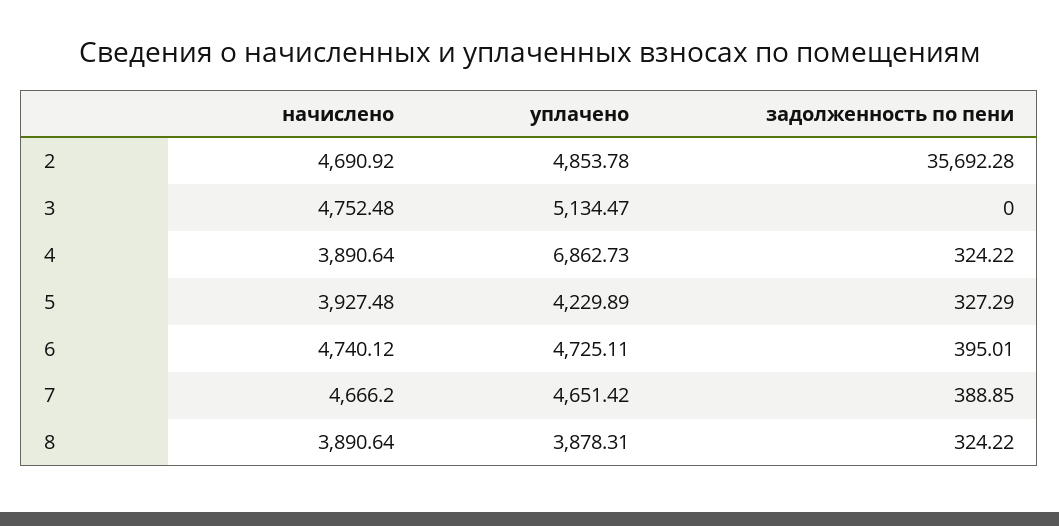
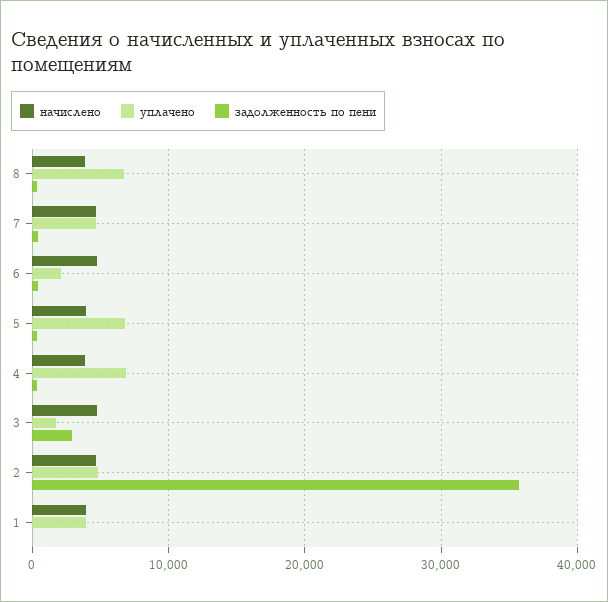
  {
    "начислено": {
      "2": 4690.92,
      "3": 4752.48,
      "4": 3890.64,
      "5": 3927.48,
      "6": 4740.12,
      "7": 4666.2,
-     "8": 3890.64
+     "8": 3890.64,
+     "1": 4000
    },
    "уплачено": {
      "2": 4853.78,
-     "3": 5134.47,
+     "3": 2000,
      "4": 6862.73,
-     "5": 4229.89,
+     "5": 7000,
-     "6": 4725.11,
+     "6": 2000,
      "7": 4651.42,
-     "8": 3878.31
+     "8": 7000,
+     "1": 4000
    },
    "задолженность по пени": {
      "2": 35692.28,
-     "3": 0,
+     "3": 3000,
      "4": 324.22,
      "5": 327.29,
      "6": 395.01,
      "7": 388.85,
-     "8": 324.22
+     "8": 324.22,
+     "1": 0
    }
  }

